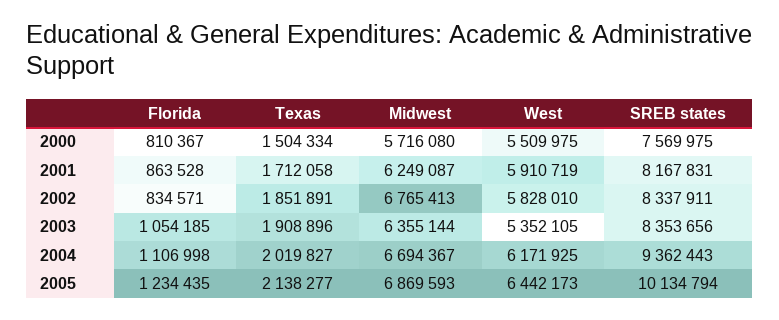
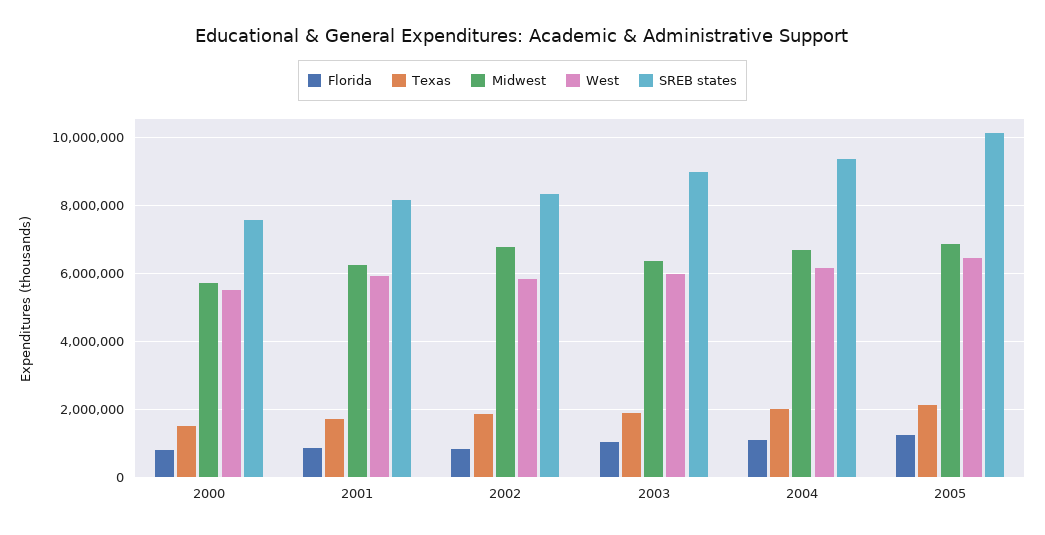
  {
    "Florida": {
      "2000": 810367,
      "2001": 863528,
      "2002": 834571,
      "2003": 1054185,
      "2004": 1106998,
      "2005": 1234435
    },
    "Texas": {
      "2000": 1504334,
      "2001": 1712058,
      "2002": 1851891,
      "2003": 1908896,
      "2004": 2019827,
      "2005": 2138277
    },
    "Midwest": {
      "2000": 5716080,
      "2001": 6249087,
      "2002": 6765413,
      "2003": 6355144,
      "2004": 6694367,
      "2005": 6869593
    },
    "West": {
      "2000": 5509975,
      "2001": 5910719,
      "2002": 5828010,
-     "2003": 5352105,
+     "2003": 6000000,
      "2004": 6171925,
      "2005": 6442173
    },
    "SREB states": {
      "2000": 7569975,
      "2001": 8167831,
      "2002": 8337911,
-     "2003": 8353656,
+     "2003": 9000000,
      "2004": 9362443,
      "2005": 10134794
    }
  }

